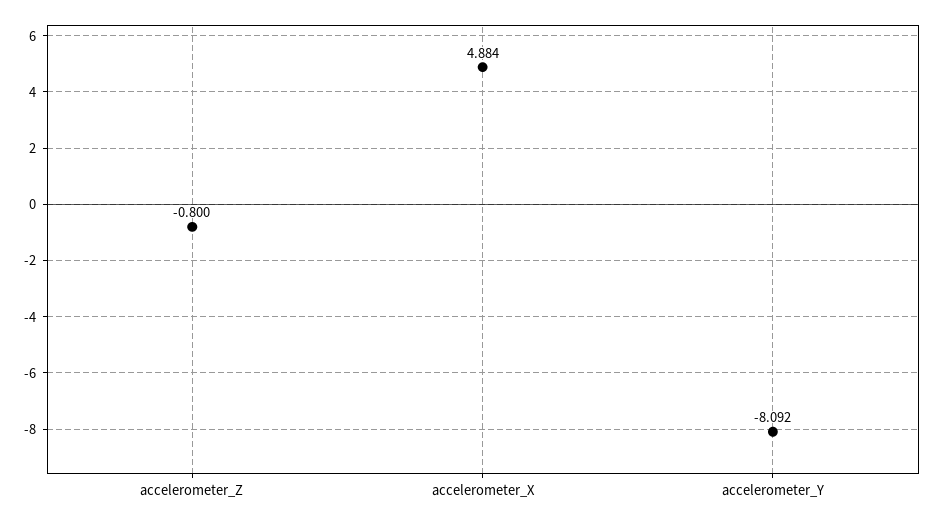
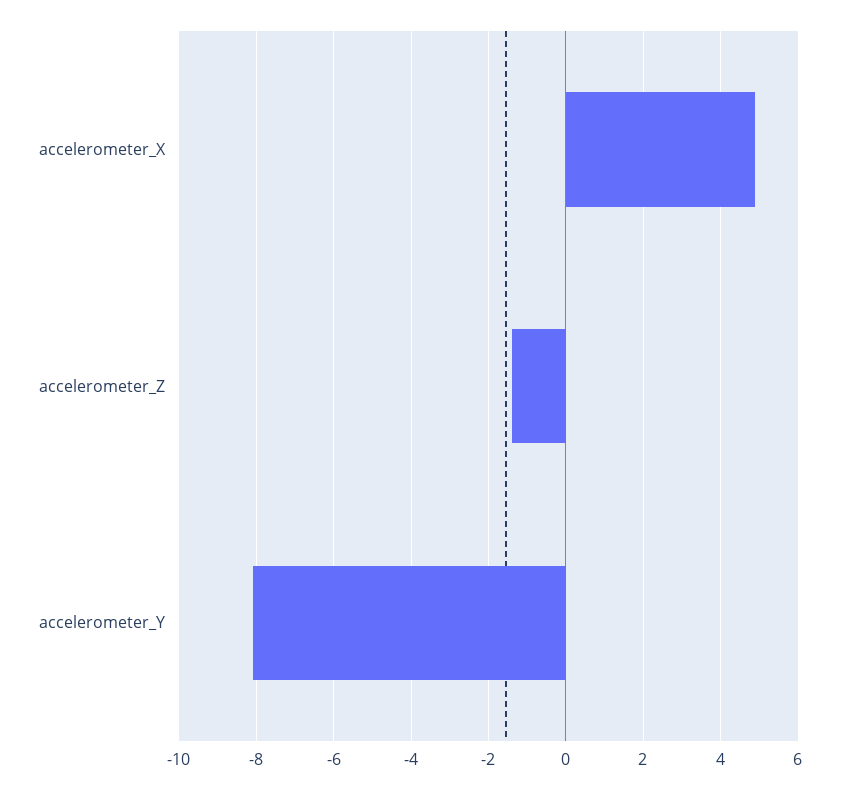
  {
-   "accelerometer_Z": -0.8,
+   "accelerometer_Z": -1.4,
    "accelerometer_X": 4.884,
    "accelerometer_Y": -8.092
  }

